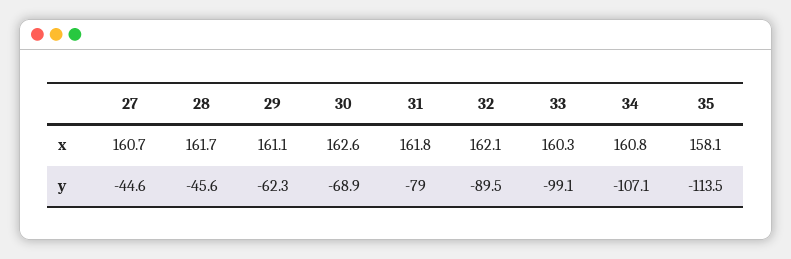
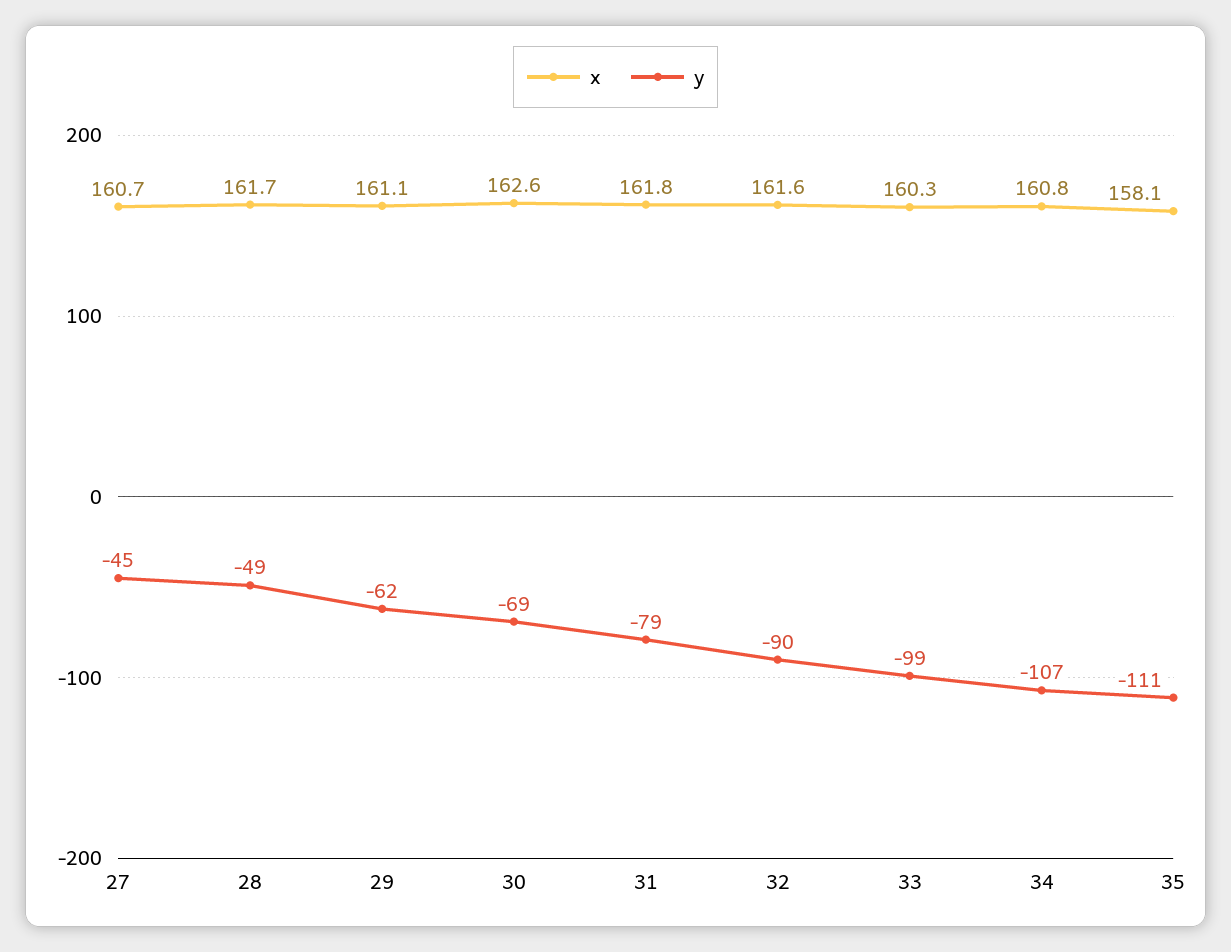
  {
    "x": {
      "27": 160.7,
      "28": 161.7,
      "29": 161.1,
      "30": 162.6,
      "31": 161.8,
-     "32": 162.1,
+     "32": 161.6,
      "33": 160.3,
      "34": 160.8,
      "35": 158.1
    },
    "y": {
      "27": -44.6,
-     "28": -45.6,
+     "28": -49,
      "29": -62.3,
      "30": -68.9,
      "31": -79,
      "32": -89.5,
      "33": -99.1,
      "34": -107.1,
-     "35": -113.5
+     "35": -111
    }
  }

